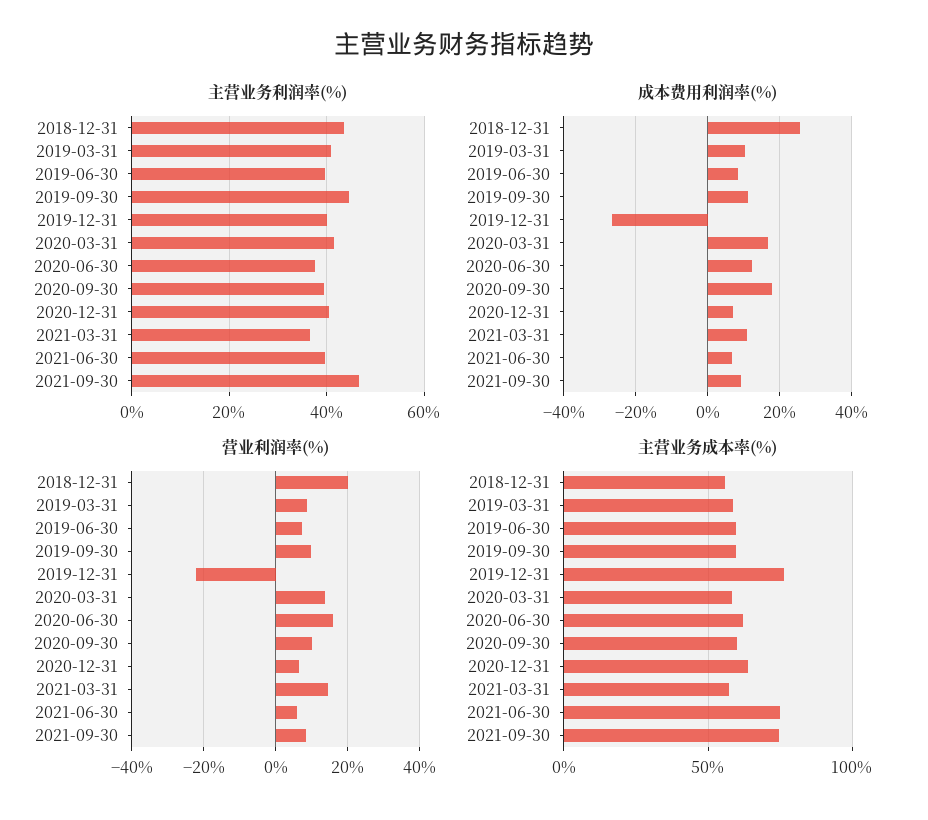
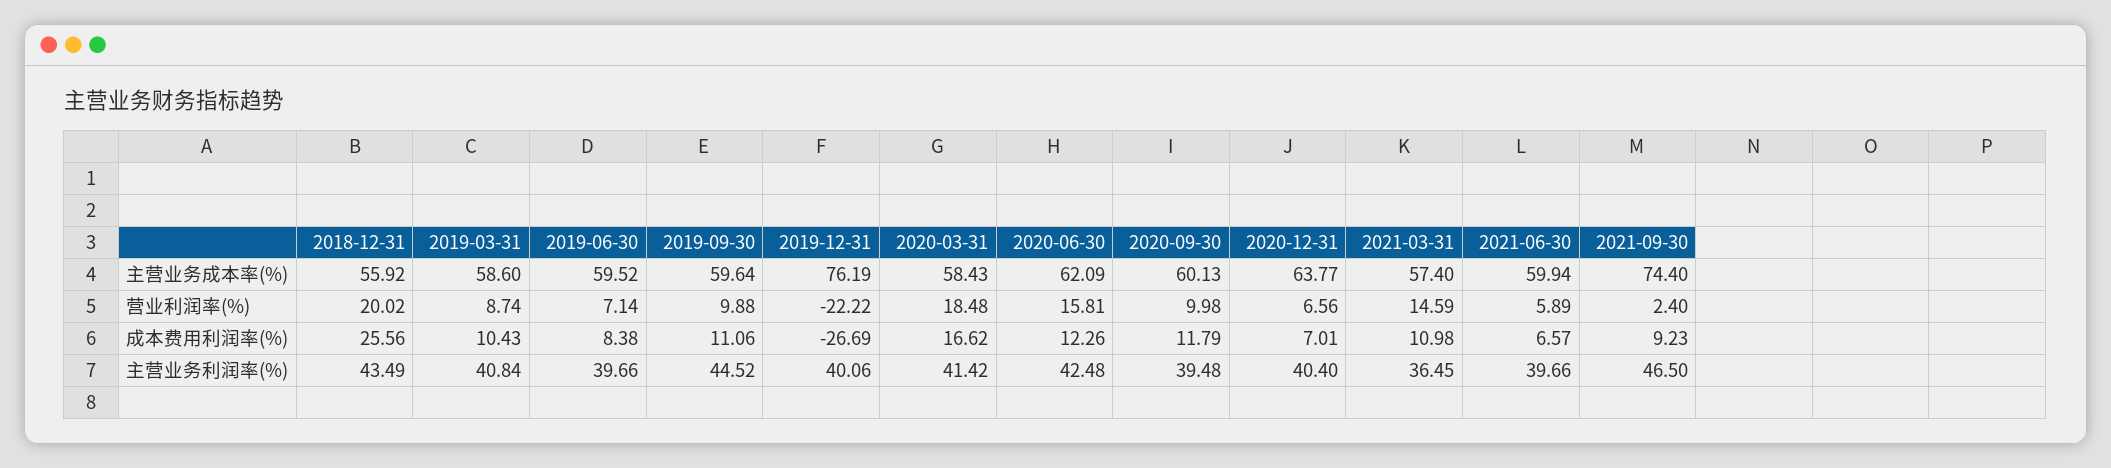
  {
    "主营业务利润率(%)": {
      "2018-12-31": 43.49,
      "2019-03-31": 40.84,
      "2019-06-30": 39.66,
      "2019-09-30": 44.52,
      "2019-12-31": 40.06,
      "2020-03-31": 41.42,
-     "2020-06-30": 38,
+     "2020-06-30": 42.48,
      "2020-09-30": 39.48,
      "2020-12-31": 40.4,
      "2021-03-31": 36.45,
      "2021-06-30": 39.66,
      "2021-09-30": 46.5
    },
    "成本费用利润率(%)": {
      "2018-12-31": 25.56,
      "2019-03-31": 10.43,
      "2019-06-30": 8.38,
      "2019-09-30": 11.06,
      "2019-12-31": -26.69,
      "2020-03-31": 16.62,
      "2020-06-30": 12.26,
-     "2020-09-30": 18,
+     "2020-09-30": 11.79,
      "2020-12-31": 7.01,
      "2021-03-31": 10.98,
      "2021-06-30": 6.57,
      "2021-09-30": 9.23
    },
    "营业利润率(%)": {
      "2018-12-31": 20.02,
      "2019-03-31": 8.74,
      "2019-06-30": 7.14,
      "2019-09-30": 9.88,
      "2019-12-31": -22.22,
-     "2020-03-31": 14,
+     "2020-03-31": 18.48,
      "2020-06-30": 15.81,
      "2020-09-30": 9.98,
      "2020-12-31": 6.56,
      "2021-03-31": 14.59,
      "2021-06-30": 5.89,
-     "2021-09-30": 8
+     "2021-09-30": 2.4
    },
    "主营业务成本率(%)": {
      "2018-12-31": 55.92,
      "2019-03-31": 58.6,
      "2019-06-30": 59.52,
      "2019-09-30": 59.64,
      "2019-12-31": 76.19,
      "2020-03-31": 58.43,
      "2020-06-30": 62.09,
      "2020-09-30": 60.13,
      "2020-12-31": 63.77,
      "2021-03-31": 57.4,
-     "2021-06-30": 75,
+     "2021-06-30": 59.94,
      "2021-09-30": 74.4
    }
  }

